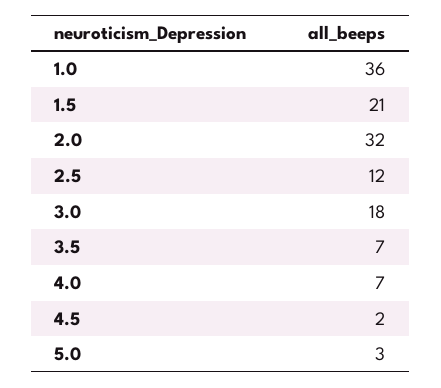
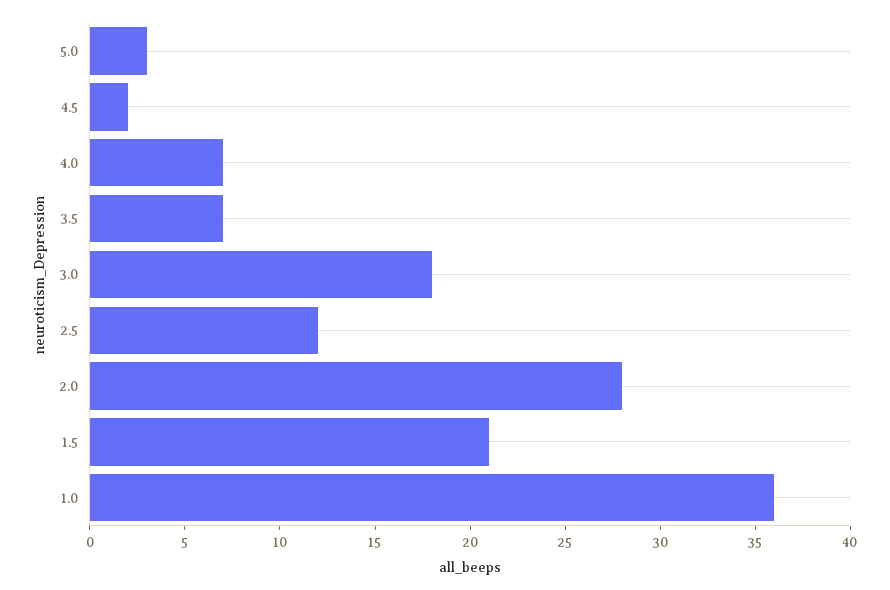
  {
    "1.0": 36,
    "1.5": 21,
-   "2.0": 32,
+   "2.0": 28,
    "2.5": 12,
    "3.0": 18,
    "3.5": 7,
    "4.0": 7,
    "4.5": 2,
    "5.0": 3
  }

